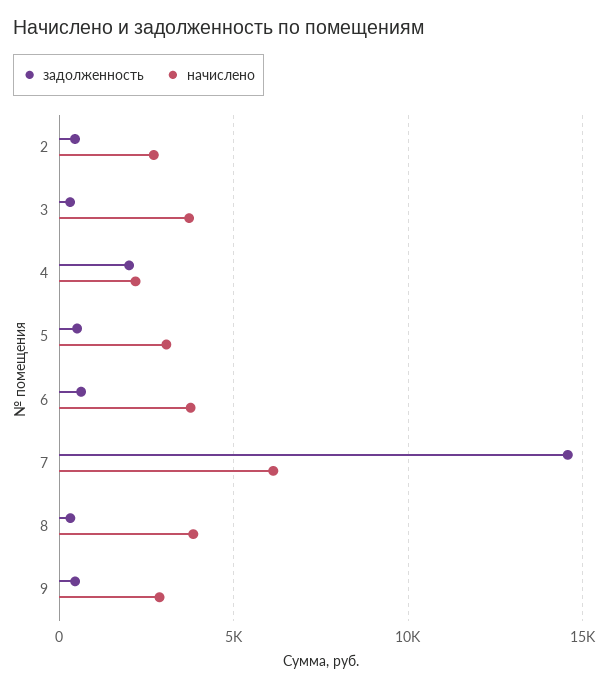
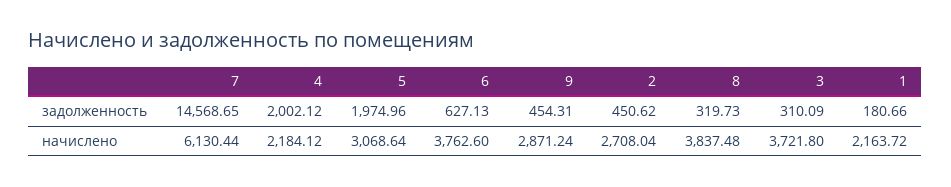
  {
    "задолженность": {
      "2": 450.62,
      "3": 310.09,
      "4": 2002.12,
-     "5": 500,
+     "5": 1974.96,
      "6": 627.13,
      "7": 14568.65,
      "8": 319.73,
-     "9": 454.31
+     "9": 454.31,
+     "1": 180.66
    },
    "начислено": {
      "2": 2708.04,
      "3": 3721.8,
      "4": 2184.12,
      "5": 3068.64,
      "6": 3762.6,
      "7": 6130.44,
      "8": 3837.48,
-     "9": 2871.24
+     "9": 2871.24,
+     "1": 2163.72
    }
  }

